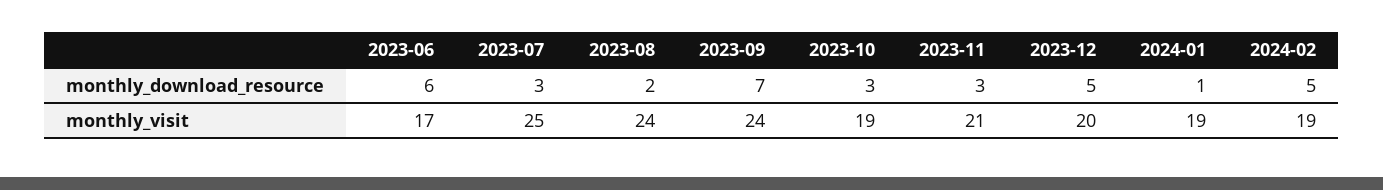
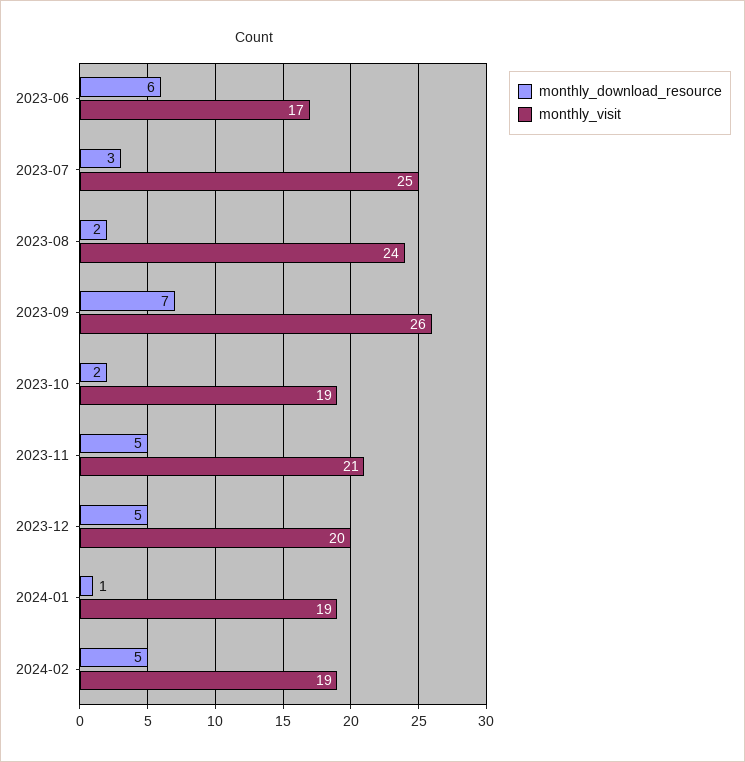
  {
    "monthly_download_resource": {
      "2023-06": 6,
      "2023-07": 3,
      "2023-08": 2,
      "2023-09": 7,
-     "2023-10": 3,
+     "2023-10": 2,
-     "2023-11": 3,
+     "2023-11": 5,
      "2023-12": 5,
      "2024-01": 1,
      "2024-02": 5
    },
    "monthly_visit": {
      "2023-06": 17,
      "2023-07": 25,
      "2023-08": 24,
-     "2023-09": 24,
+     "2023-09": 26,
      "2023-10": 19,
      "2023-11": 21,
      "2023-12": 20,
      "2024-01": 19,
      "2024-02": 19
    }
  }

